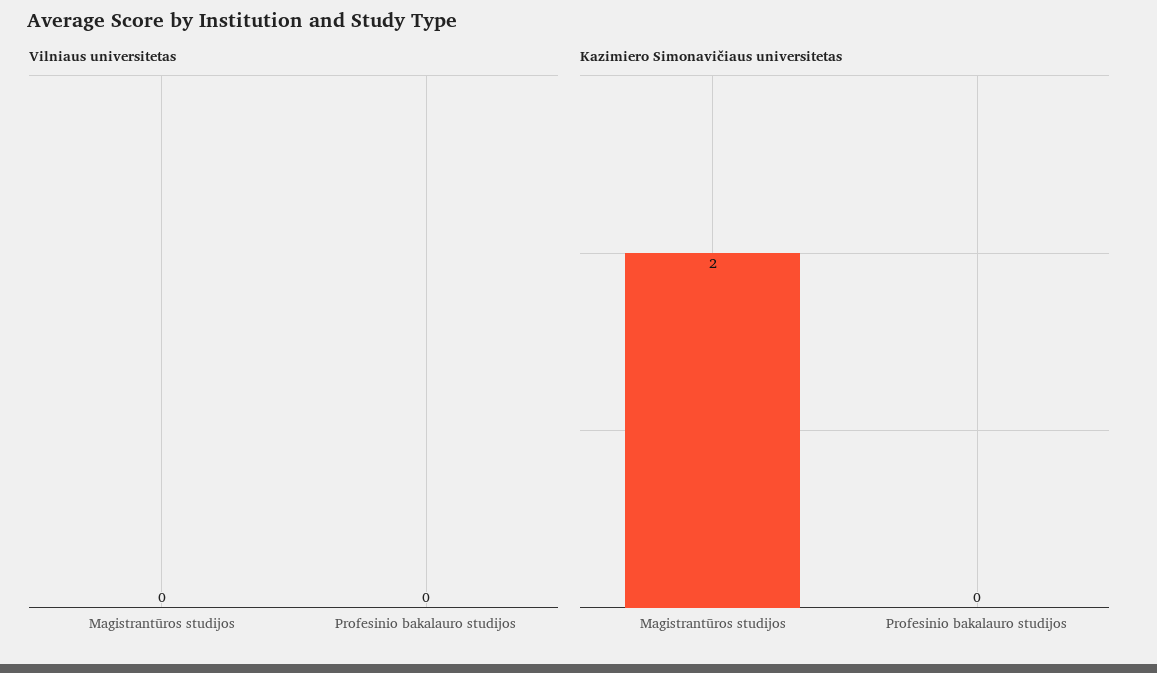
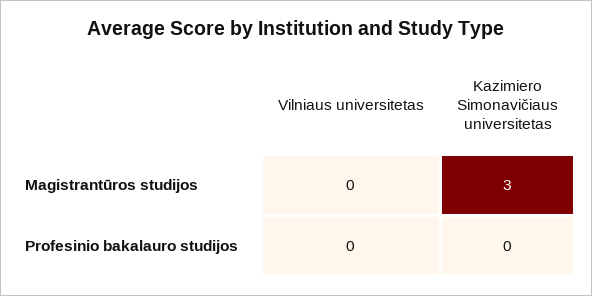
  {
    "Vilniaus universitetas": {
      "Magistrantūros studijos": 0,
      "Profesinio bakalauro studijos": 0
    },
    "Kazimiero Simonavičiaus universitetas": {
-     "Magistrantūros studijos": 2,
+     "Magistrantūros studijos": 3,
      "Profesinio bakalauro studijos": 0
    }
  }

